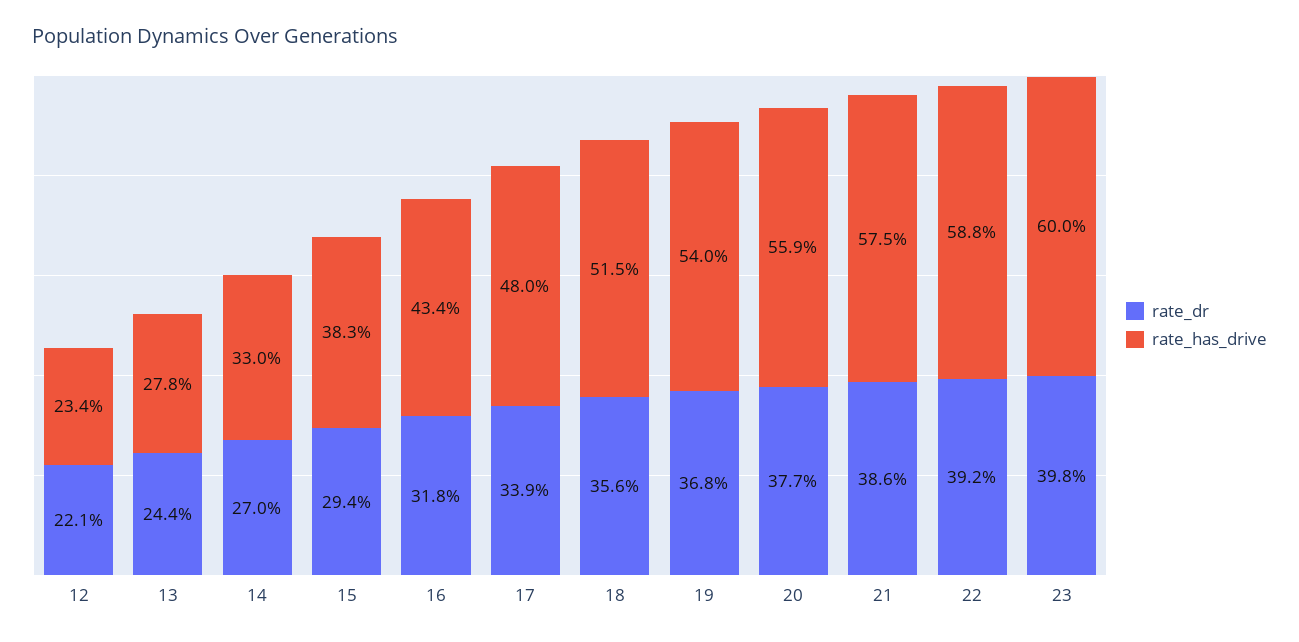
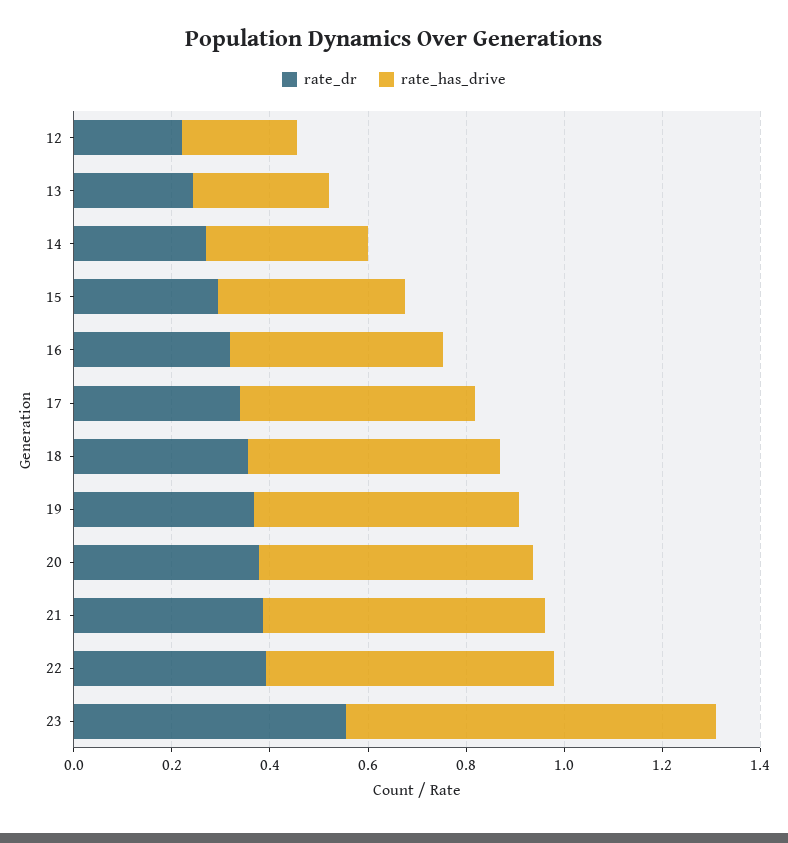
  {
    "rate_dr": {
      "12": 0.221,
      "13": 0.244,
      "14": 0.27,
      "15": 0.294,
      "16": 0.318,
      "17": 0.339,
      "18": 0.356,
      "19": 0.368,
      "20": 0.377,
      "21": 0.386,
      "22": 0.392,
-     "23": 0.398
+     "23": 0.55
    },
    "rate_has_drive": {
      "12": 0.234,
      "13": 0.278,
      "14": 0.33,
      "15": 0.383,
      "16": 0.434,
      "17": 0.48,
      "18": 0.515,
      "19": 0.54,
      "20": 0.559,
      "21": 0.575,
      "22": 0.588,
-     "23": 0.6
+     "23": 0.75
    }
  }

